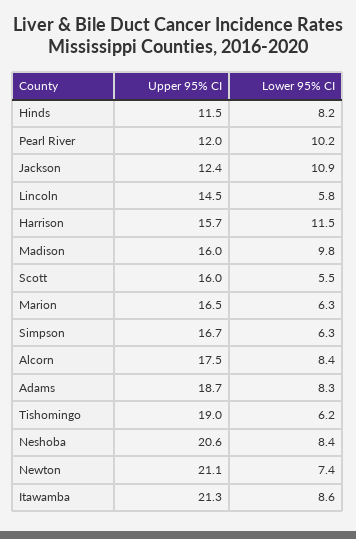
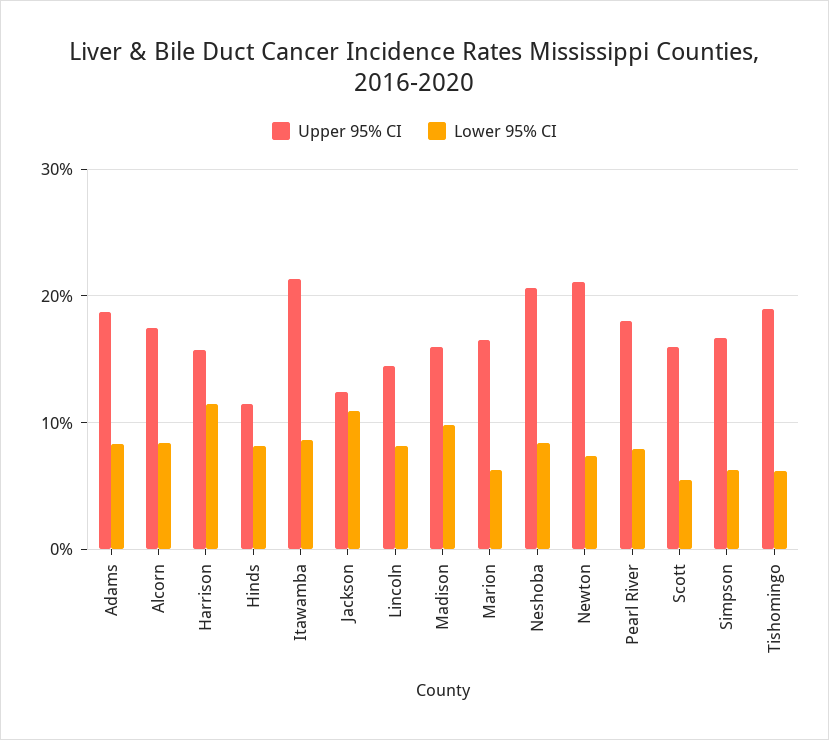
  {
    "Upper 95% CI": {
      "Hinds": 11.5,
-     "Pearl River": 12,
+     "Pearl River": 18,
      "Jackson": 12.4,
      "Lincoln": 14.5,
      "Harrison": 15.7,
      "Madison": 16,
      "Scott": 16,
      "Marion": 16.5,
      "Simpson": 16.7,
      "Alcorn": 17.5,
      "Adams": 18.7,
      "Tishomingo": 19,
      "Neshoba": 20.6,
      "Newton": 21.1,
      "Itawamba": 21.3
    },
    "Lower 95% CI": {
      "Hinds": 8.2,
-     "Pearl River": 10.2,
+     "Pearl River": 8,
      "Jackson": 10.9,
-     "Lincoln": 5.8,
+     "Lincoln": 8,
      "Harrison": 11.5,
      "Madison": 9.8,
      "Scott": 5.5,
      "Marion": 6.3,
      "Simpson": 6.3,
      "Alcorn": 8.4,
      "Adams": 8.3,
      "Tishomingo": 6.2,
      "Neshoba": 8.4,
      "Newton": 7.4,
      "Itawamba": 8.6
    }
  }

